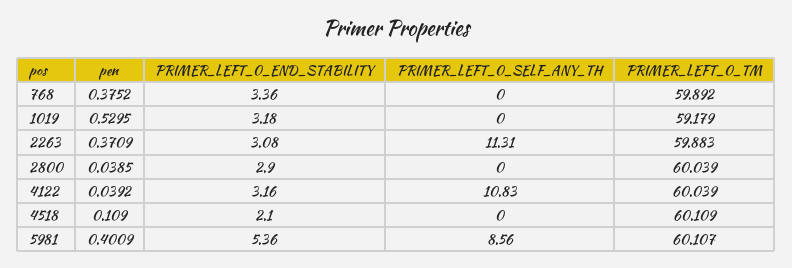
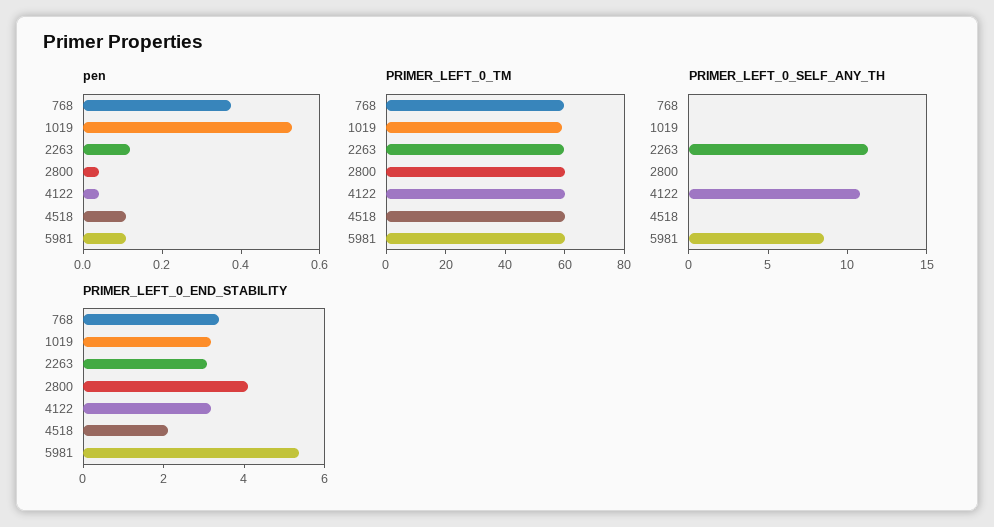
  {
    "pen": {
      "768": 0.3752,
      "1019": 0.5295,
-     "2263": 0.3709,
+     "2263": 0.1,
      "2800": 0.0385,
      "4122": 0.0392,
      "4518": 0.109,
-     "5981": 0.4009
+     "5981": 0.1
    },
    "PRIMER_LEFT_0_END_STABILITY": {
      "768": 3.36,
      "1019": 3.18,
      "2263": 3.08,
-     "2800": 2.9,
+     "2800": 4,
      "4122": 3.16,
      "4518": 2.1,
      "5981": 5.36
    },
    "PRIMER_LEFT_0_SELF_ANY_TH": {
      "768": 0,
      "1019": 0,
      "2263": 11.31,
      "2800": 0,
      "4122": 10.83,
      "4518": 0,
      "5981": 8.56
    },
    "PRIMER_LEFT_0_TM": {
      "768": 59.892,
      "1019": 59.179,
      "2263": 59.883,
      "2800": 60.039,
      "4122": 60.039,
      "4518": 60.109,
      "5981": 60.107
    }
  }

